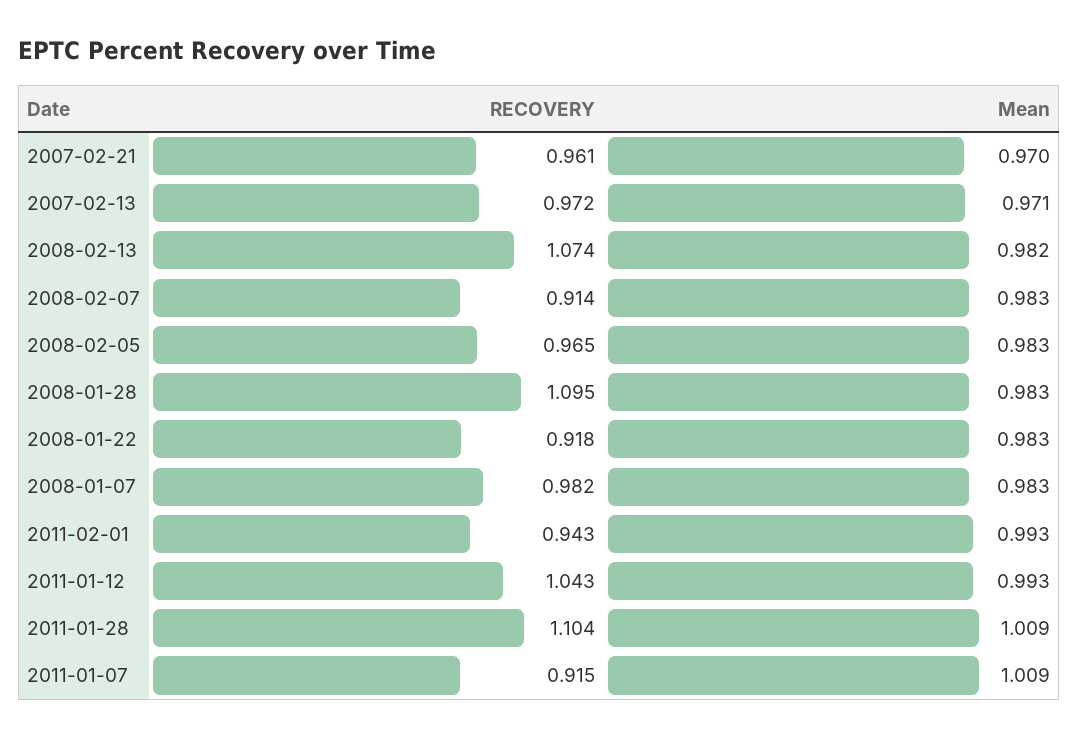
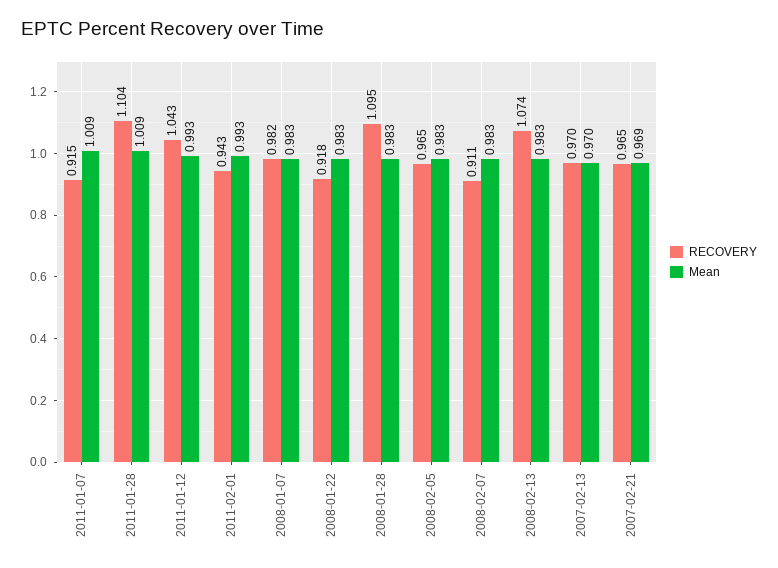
  {
    "RECOVERY": {
-     "2007-02-21": 0.961,
+     "2007-02-21": 0.965,
-     "2007-02-13": 0.972,
+     "2007-02-13": 0.97,
      "2008-02-13": 1.074,
-     "2008-02-07": 0.914,
+     "2008-02-07": 0.911,
      "2008-02-05": 0.965,
      "2008-01-28": 1.095,
      "2008-01-22": 0.918,
      "2008-01-07": 0.982,
      "2011-02-01": 0.943,
      "2011-01-12": 1.043,
      "2011-01-28": 1.104,
      "2011-01-07": 0.915
    },
    "Mean": {
-     "2007-02-21": 0.97,
+     "2007-02-21": 0.969,
-     "2007-02-13": 0.971,
+     "2007-02-13": 0.97,
-     "2008-02-13": 0.982,
+     "2008-02-13": 0.983,
      "2008-02-07": 0.983,
      "2008-02-05": 0.983,
      "2008-01-28": 0.983,
      "2008-01-22": 0.983,
      "2008-01-07": 0.983,
      "2011-02-01": 0.993,
      "2011-01-12": 0.993,
      "2011-01-28": 1.009,
      "2011-01-07": 1.009
    }
  }

